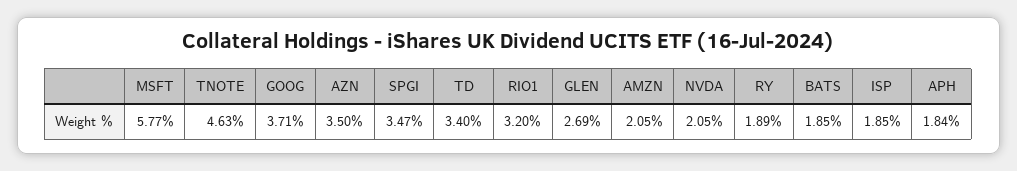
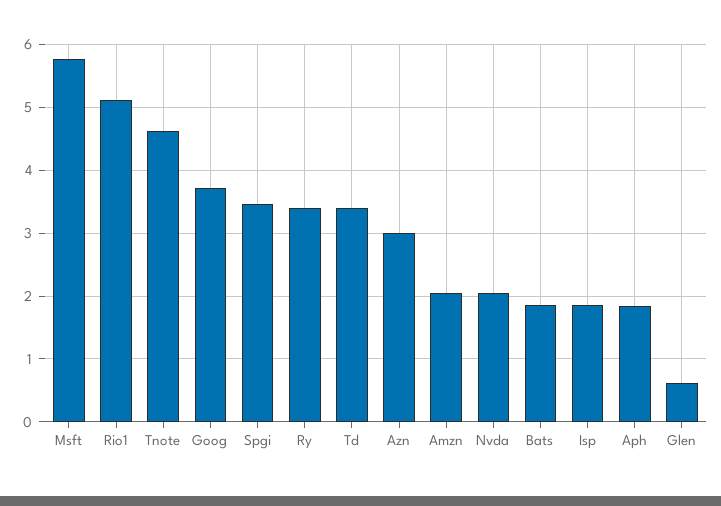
  {
    "MSFT": 5.77,
    "TNOTE": 4.63,
    "GOOG": 3.71,
-   "AZN": 3.5,
+   "AZN": 3,
    "SPGI": 3.47,
    "TD": 3.4,
-   "RIO1": 3.2,
+   "RIO1": 5.1,
-   "GLEN": 2.69,
+   "GLEN": 0.6,
    "AMZN": 2.05,
    "NVDA": 2.05,
-   "RY": 1.89,
+   "RY": 3.4,
    "BATS": 1.85,
    "ISP": 1.85,
    "APH": 1.84
  }

